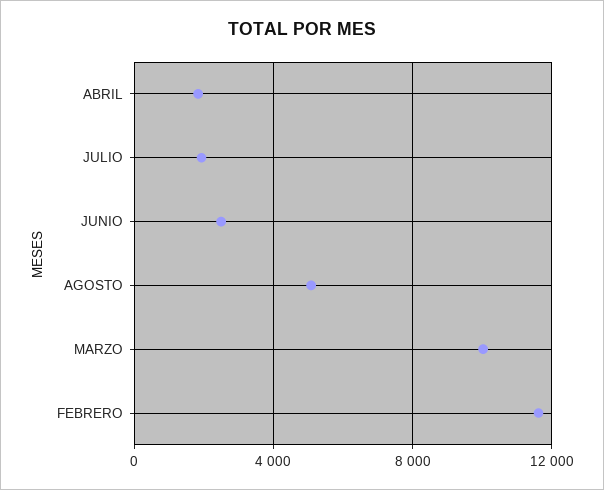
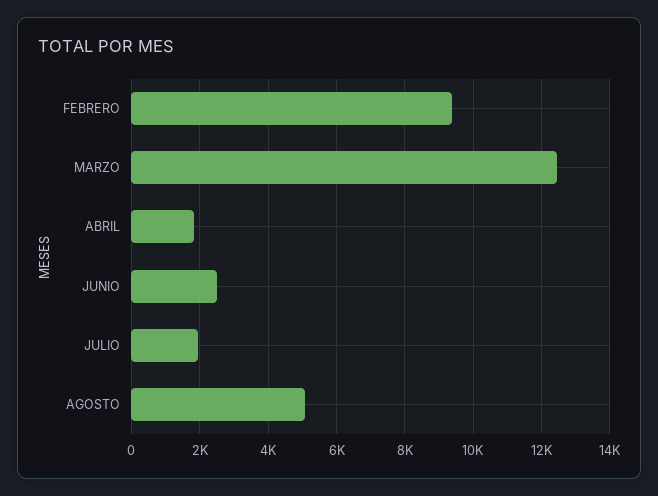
  {
    "ABRIL": 1800,
    "JULIO": 2000,
    "JUNIO": 2400,
    "AGOSTO": 5000,
-   "MARZO": 10000,
+   "MARZO": 12400,
-   "FEBRERO": 11500
+   "FEBRERO": 9400
  }

